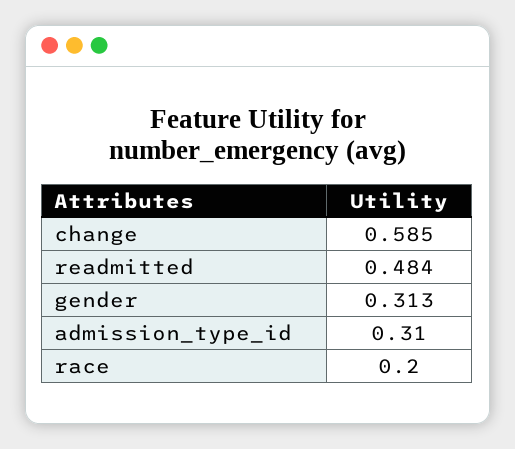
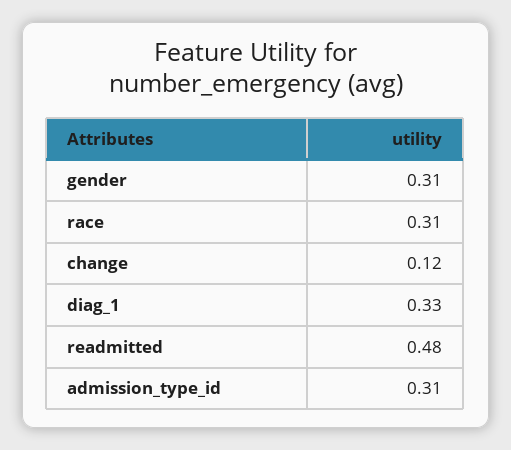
  {
-   "change": 0.585,
+   "change": 0.12,
    "readmitted": 0.484,
    "gender": 0.313,
    "admission_type_id": 0.31,
-   "race": 0.2
+   "race": 0.31,
+   "diag_1": 0.33
  }

